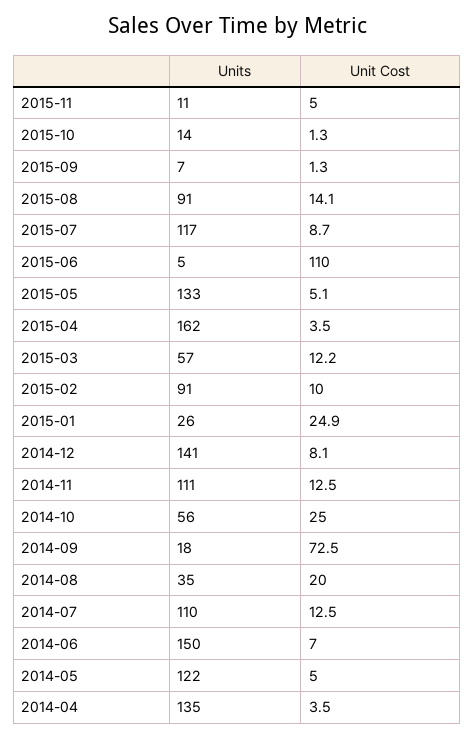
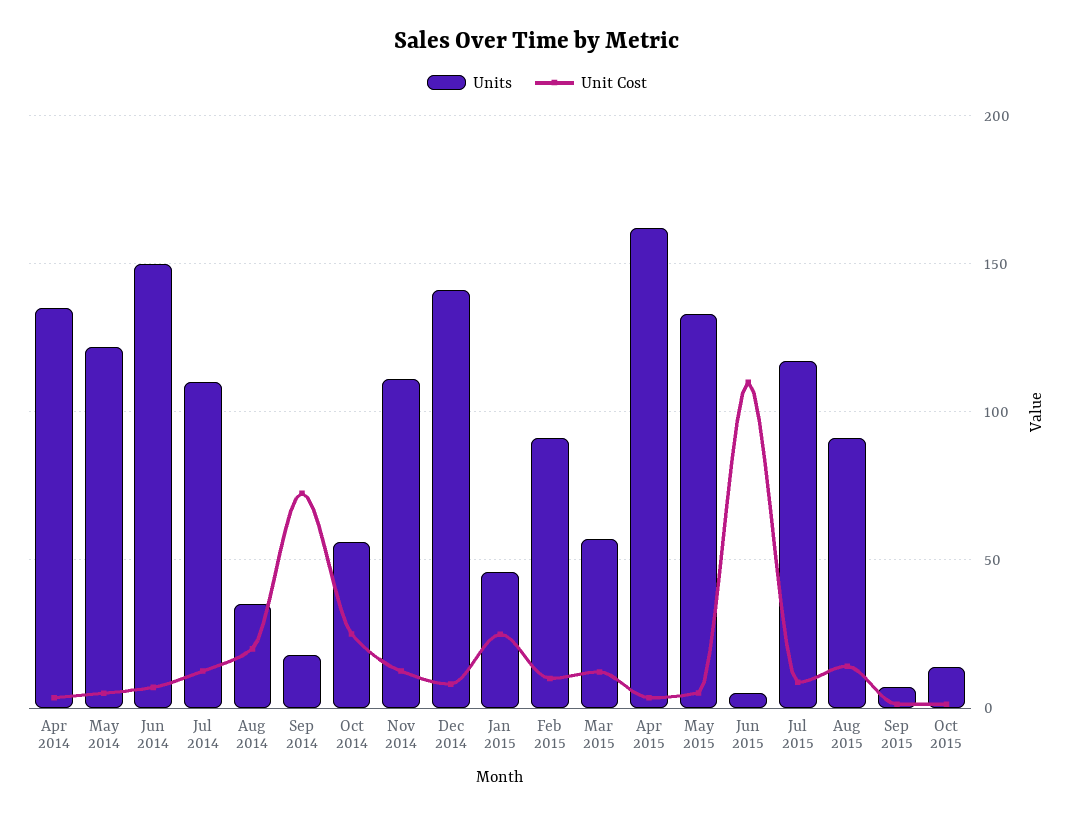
  {
    "Units": {
-     "2015-11": 11,
      "2015-10": 14,
      "2015-09": 7,
      "2015-08": 91,
      "2015-07": 117,
      "2015-06": 5,
      "2015-05": 133,
      "2015-04": 162,
      "2015-03": 57,
      "2015-02": 91,
-     "2015-01": 26,
+     "2015-01": 45,
      "2014-12": 141,
      "2014-11": 111,
      "2014-10": 56,
      "2014-09": 18,
      "2014-08": 35,
      "2014-07": 110,
      "2014-06": 150,
      "2014-05": 122,
      "2014-04": 135
    },
    "Unit Cost": {
-     "2015-11": 5,
      "2015-10": 1.3,
      "2015-09": 1.3,
      "2015-08": 14.1,
      "2015-07": 8.7,
      "2015-06": 110,
      "2015-05": 5.1,
      "2015-04": 3.5,
      "2015-03": 12.2,
      "2015-02": 10,
      "2015-01": 24.9,
      "2014-12": 8.1,
      "2014-11": 12.5,
      "2014-10": 25,
      "2014-09": 72.5,
      "2014-08": 20,
      "2014-07": 12.5,
      "2014-06": 7,
      "2014-05": 5,
      "2014-04": 3.5
    }
  }

